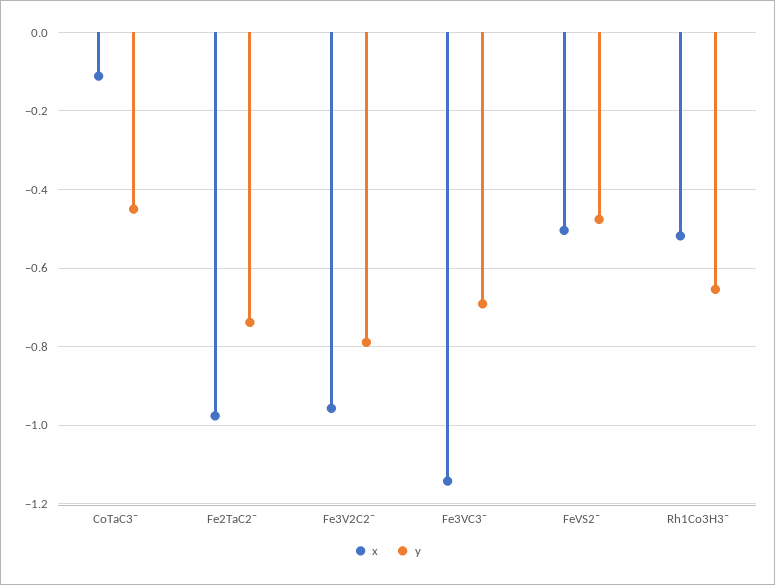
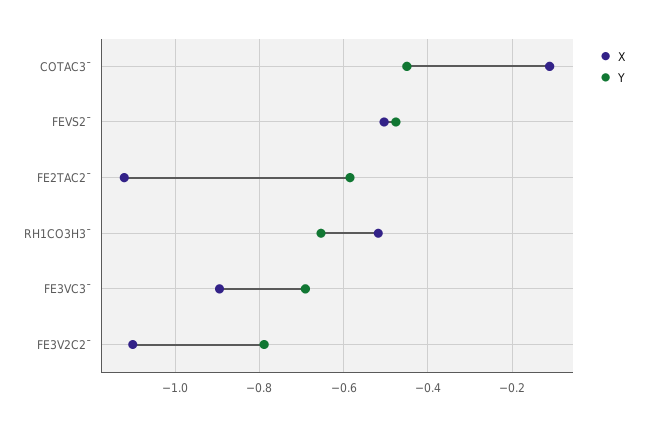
  {
    "x": {
      "CoTaC3¯": -0.12,
-     "Fe2TaC2¯": -0.98,
+     "Fe2TaC2¯": -1.12,
-     "Fe3V2C2¯": -0.96,
+     "Fe3V2C2¯": -1.1,
-     "Fe3VC3¯": -1.14,
+     "Fe3VC3¯": -0.9,
      "FeVS2¯": -0.5,
      "Rh1Co3H3¯": -0.52
    },
    "y": {
      "CoTaC3¯": -0.46,
-     "Fe2TaC2¯": -0.74,
+     "Fe2TaC2¯": -0.58,
      "Fe3V2C2¯": -0.78,
      "Fe3VC3¯": -0.7,
      "FeVS2¯": -0.48,
      "Rh1Co3H3¯": -0.66
    }
  }

